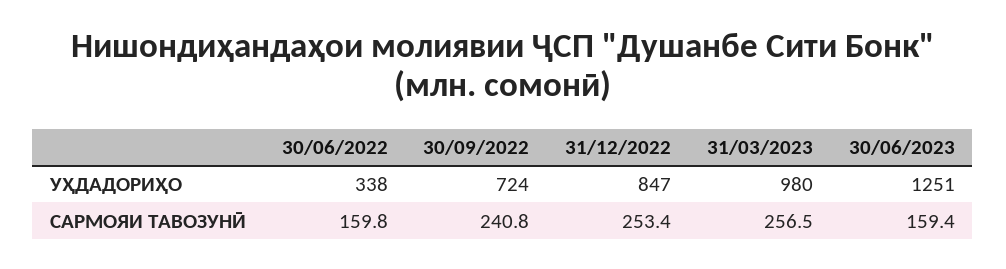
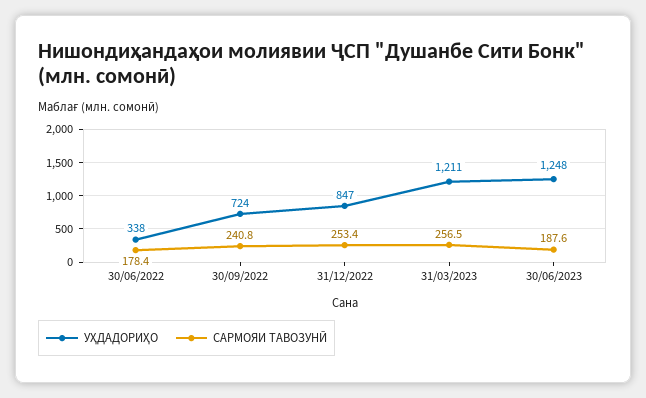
  {
    "УҲДАДОРИҲО": {
      "30/06/2022": 338,
      "30/09/2022": 724,
      "31/12/2022": 847,
-     "31/03/2023": 980,
+     "31/03/2023": 1211,
-     "30/06/2023": 1251
+     "30/06/2023": 1248
    },
    "САРМОЯИ ТАВОЗУНӢ": {
-     "30/06/2022": 159.8,
+     "30/06/2022": 178.4,
      "30/09/2022": 240.8,
      "31/12/2022": 253.4,
      "31/03/2023": 256.5,
-     "30/06/2023": 159.4
+     "30/06/2023": 187.6
    }
  }

